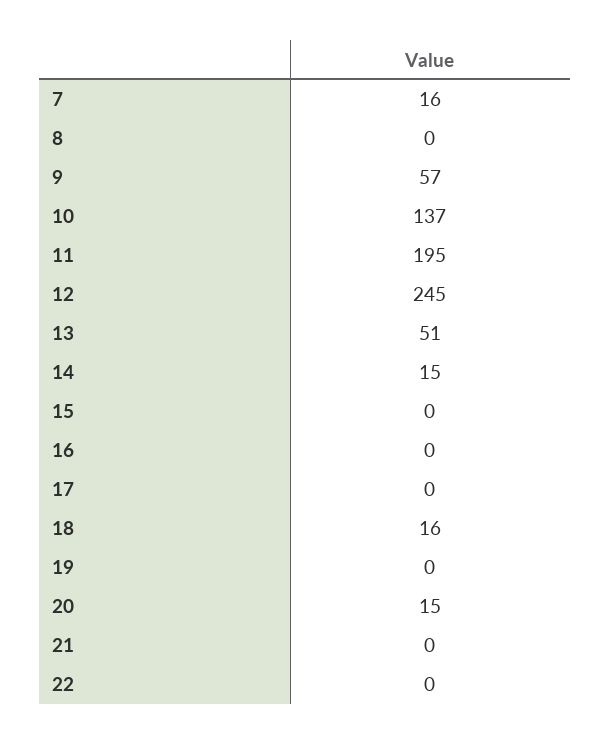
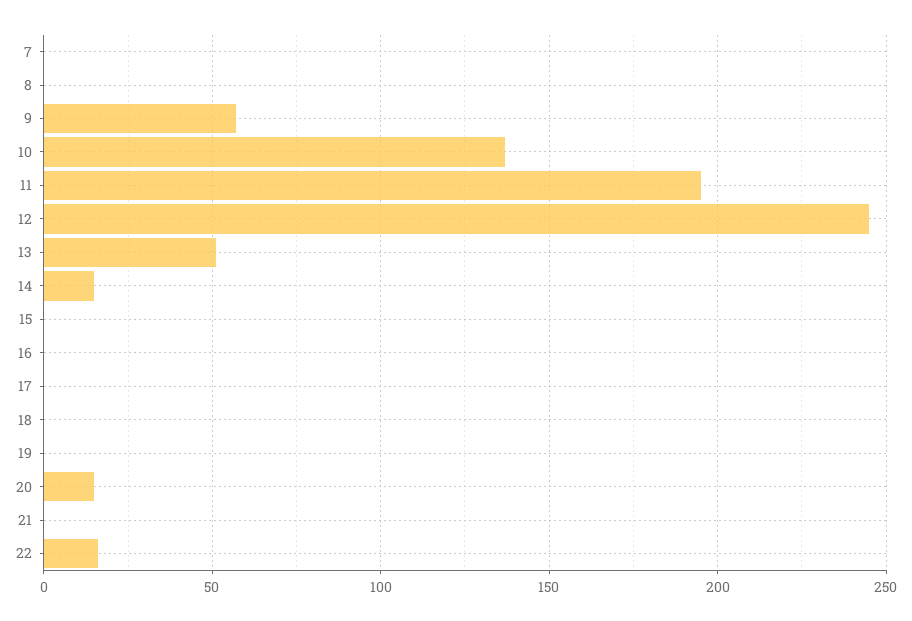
  {
-   "7": 16,
+   "7": 0,
    "8": 0,
    "9": 57,
    "10": 137,
    "11": 195,
    "12": 245,
    "13": 51,
    "14": 15,
    "15": 0,
    "16": 0,
    "17": 0,
-   "18": 16,
+   "18": 0,
    "19": 0,
    "20": 15,
    "21": 0,
-   "22": 0
+   "22": 15
  }

